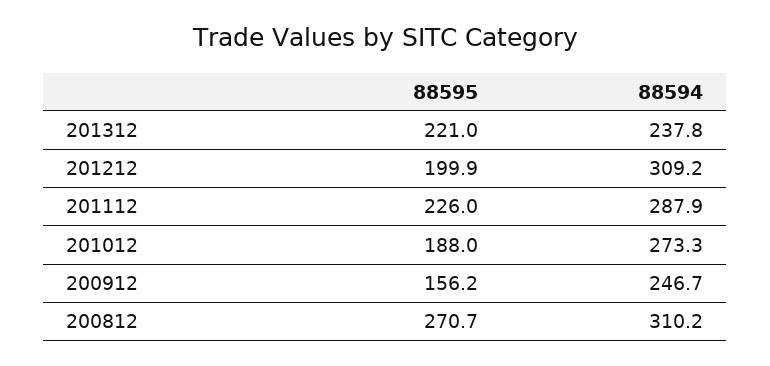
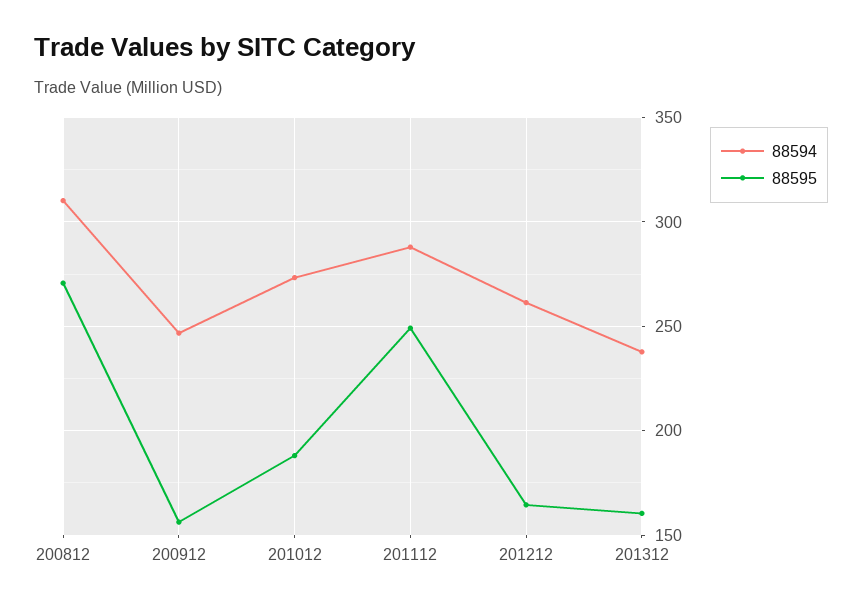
  {
    "88595": {
-     "201312": 221,
+     "201312": 160,
-     "201212": 199.9,
+     "201212": 165,
-     "201112": 226,
+     "201112": 250,
      "201012": 188,
      "200912": 156.2,
      "200812": 270.7
    },
    "88594": {
      "201312": 237.8,
-     "201212": 309.2,
+     "201212": 260,
      "201112": 287.9,
      "201012": 273.3,
      "200912": 246.7,
      "200812": 310.2
    }
  }

